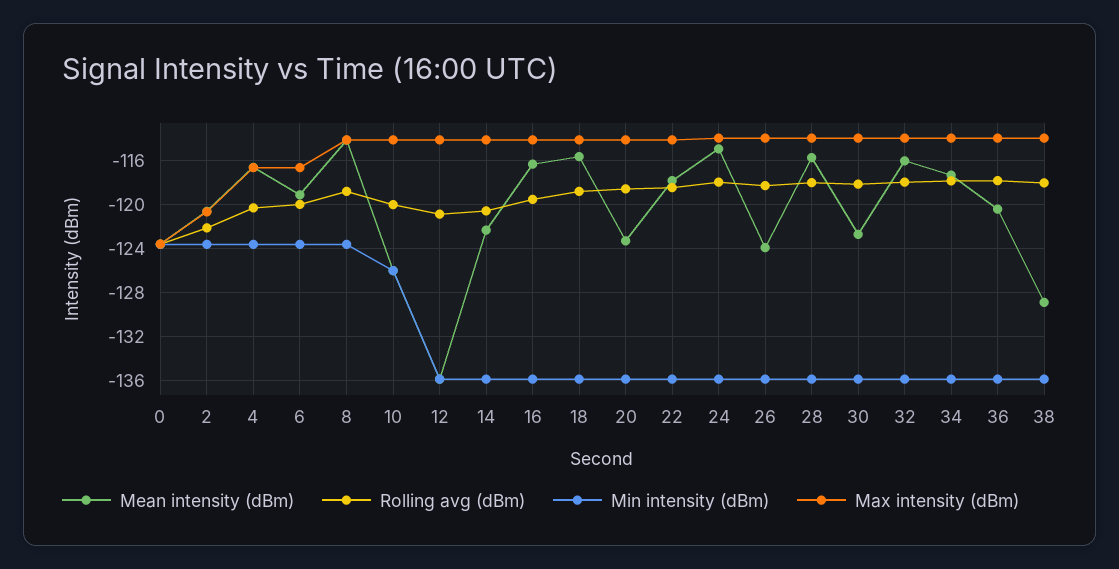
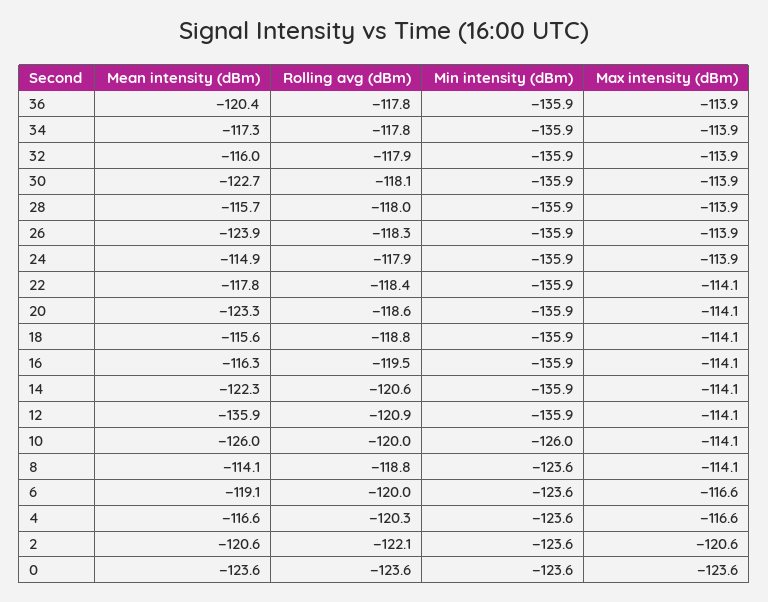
  {
    "Mean intensity (dBm)": {
      "0": -123.6,
      "2": -120.6,
      "4": -116.6,
      "6": -119.1,
      "8": -114.1,
      "10": -126,
      "12": -135.9,
      "14": -122.3,
      "16": -116.3,
      "18": -115.6,
      "20": -123.3,
      "22": -117.8,
      "24": -114.9,
      "26": -123.9,
      "28": -115.7,
      "30": -122.7,
      "32": -116,
      "34": -117.3,
-     "36": -120.4,
+     "36": -120.4
-     "38": -129
    },
    "Rolling avg (dBm)": {
      "0": -123.6,
      "2": -122.1,
      "4": -120.3,
      "6": -120,
      "8": -118.8,
      "10": -120,
      "12": -120.9,
      "14": -120.6,
      "16": -119.5,
      "18": -118.8,
      "20": -118.6,
      "22": -118.4,
      "24": -117.9,
      "26": -118.3,
      "28": -118,
      "30": -118.1,
      "32": -117.9,
      "34": -117.8,
-     "36": -117.8,
+     "36": -117.8
-     "38": -118
    },
    "Min intensity (dBm)": {
      "0": -123.6,
      "2": -123.6,
      "4": -123.6,
      "6": -123.6,
      "8": -123.6,
      "10": -126,
      "12": -135.9,
      "14": -135.9,
      "16": -135.9,
      "18": -135.9,
      "20": -135.9,
      "22": -135.9,
      "24": -135.9,
      "26": -135.9,
      "28": -135.9,
      "30": -135.9,
      "32": -135.9,
      "34": -135.9,
-     "36": -135.9,
+     "36": -135.9
-     "38": -136
    },
    "Max intensity (dBm)": {
      "0": -123.6,
      "2": -120.6,
      "4": -116.6,
      "6": -116.6,
      "8": -114.1,
      "10": -114.1,
      "12": -114.1,
      "14": -114.1,
      "16": -114.1,
      "18": -114.1,
      "20": -114.1,
      "22": -114.1,
      "24": -113.9,
      "26": -113.9,
      "28": -113.9,
      "30": -113.9,
      "32": -113.9,
      "34": -113.9,
-     "36": -113.9,
+     "36": -113.9
-     "38": -114
    }
  }

